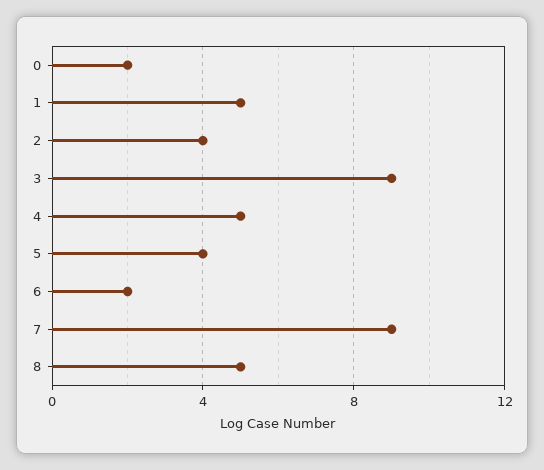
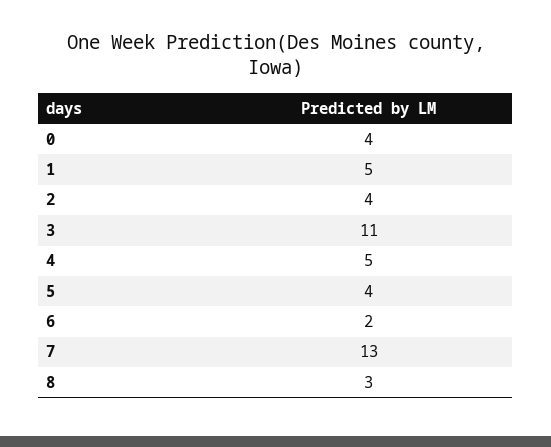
  {
-   "0": 2,
+   "0": 4,
    "1": 5,
    "2": 4,
-   "3": 9,
+   "3": 11,
    "4": 5,
    "5": 4,
    "6": 2,
-   "7": 9,
+   "7": 13,
-   "8": 5
+   "8": 3
  }

